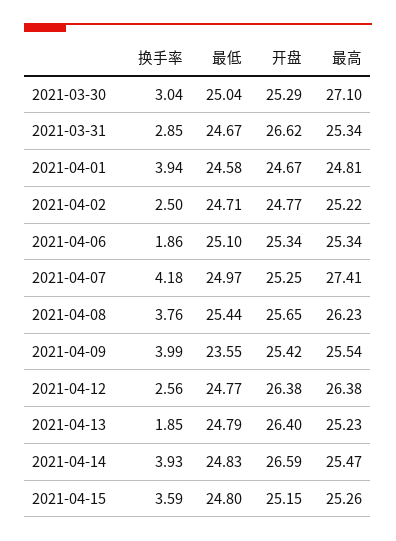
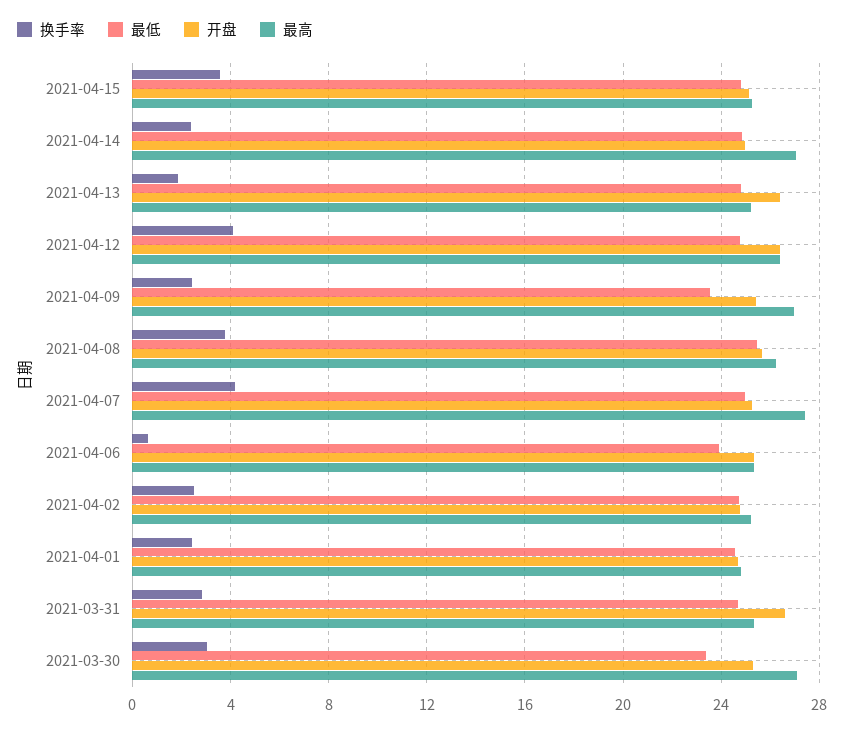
  {
    "换手率": {
      "2021-03-30": 3.04,
      "2021-03-31": 2.85,
-     "2021-04-01": 3.94,
+     "2021-04-01": 2.5,
      "2021-04-02": 2.5,
-     "2021-04-06": 1.86,
+     "2021-04-06": 0.5,
      "2021-04-07": 4.18,
      "2021-04-08": 3.76,
-     "2021-04-09": 3.99,
+     "2021-04-09": 2.5,
-     "2021-04-12": 2.56,
+     "2021-04-12": 4,
      "2021-04-13": 1.85,
-     "2021-04-14": 3.93,
+     "2021-04-14": 2.5,
      "2021-04-15": 3.59
    },
    "最低": {
-     "2021-03-30": 25.04,
+     "2021-03-30": 23.5,
      "2021-03-31": 24.67,
      "2021-04-01": 24.58,
      "2021-04-02": 24.71,
-     "2021-04-06": 25.1,
+     "2021-04-06": 24,
      "2021-04-07": 24.97,
      "2021-04-08": 25.44,
      "2021-04-09": 23.55,
      "2021-04-12": 24.77,
      "2021-04-13": 24.79,
      "2021-04-14": 24.83,
      "2021-04-15": 24.8
    },
    "开盘": {
      "2021-03-30": 25.29,
      "2021-03-31": 26.62,
      "2021-04-01": 24.67,
      "2021-04-02": 24.77,
      "2021-04-06": 25.34,
      "2021-04-07": 25.25,
      "2021-04-08": 25.65,
      "2021-04-09": 25.42,
      "2021-04-12": 26.38,
      "2021-04-13": 26.4,
-     "2021-04-14": 26.59,
+     "2021-04-14": 25,
      "2021-04-15": 25.15
    },
    "最高": {
      "2021-03-30": 27.1,
      "2021-03-31": 25.34,
      "2021-04-01": 24.81,
      "2021-04-02": 25.22,
      "2021-04-06": 25.34,
      "2021-04-07": 27.41,
      "2021-04-08": 26.23,
-     "2021-04-09": 25.54,
+     "2021-04-09": 27,
      "2021-04-12": 26.38,
      "2021-04-13": 25.23,
-     "2021-04-14": 25.47,
+     "2021-04-14": 27,
      "2021-04-15": 25.26
    }
  }

